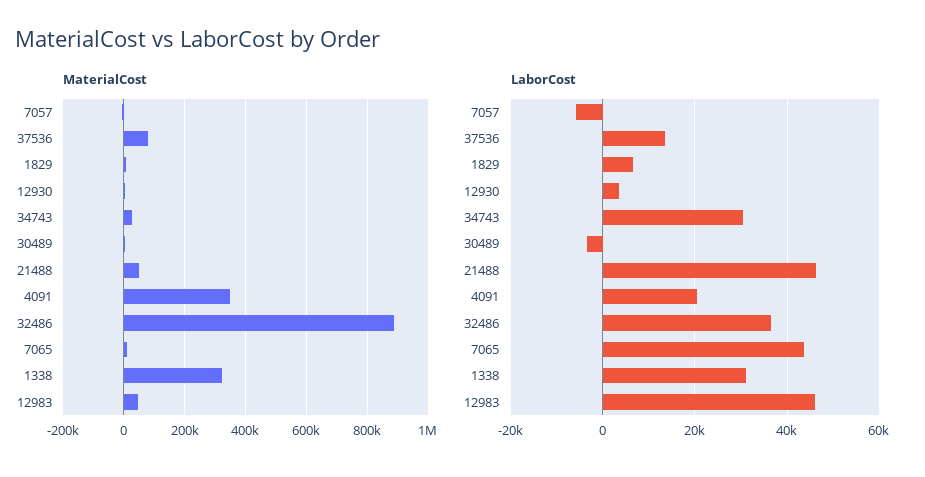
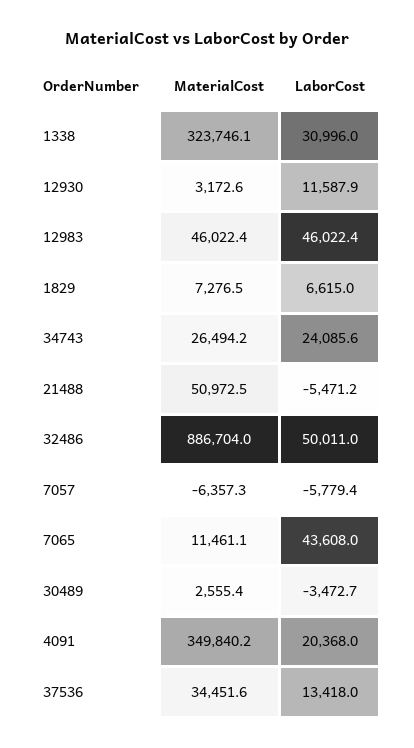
  {
    "MaterialCost": {
      "7057": -6357.3,
-     "37536": 80000,
+     "37536": 34451.6,
      "1829": 7276.5,
      "12930": 3172.6,
      "34743": 26494.2,
      "30489": 2555.4,
      "21488": 50972.5,
      "4091": 349840.2,
      "32486": 886704,
      "7065": 11461.1,
      "1338": 323746.1,
      "12983": 46022.4
    },
    "LaborCost": {
      "7057": -5779.4,
      "37536": 13418,
      "1829": 6615,
-     "12930": 4000,
+     "12930": 11587.9,
-     "34743": 30000,
+     "34743": 24085.6,
      "30489": -3472.7,
-     "21488": 46000,
+     "21488": -5471.2,
      "4091": 20368,
-     "32486": 36000,
+     "32486": 50011,
      "7065": 43608,
      "1338": 30996,
      "12983": 46022.4
    }
  }

